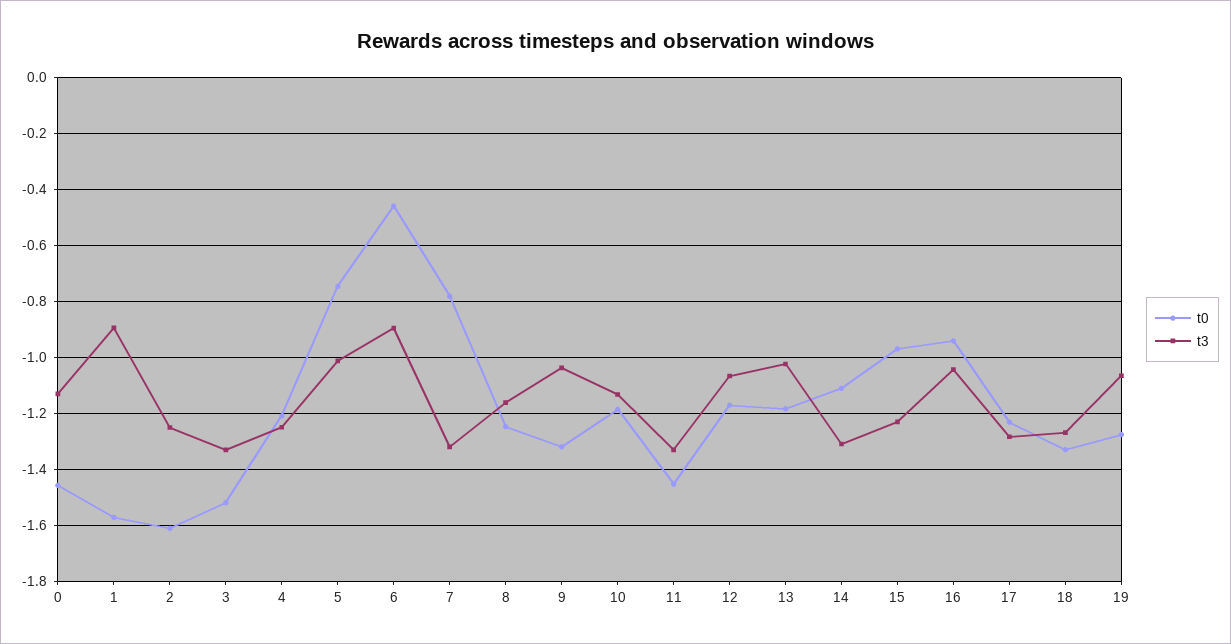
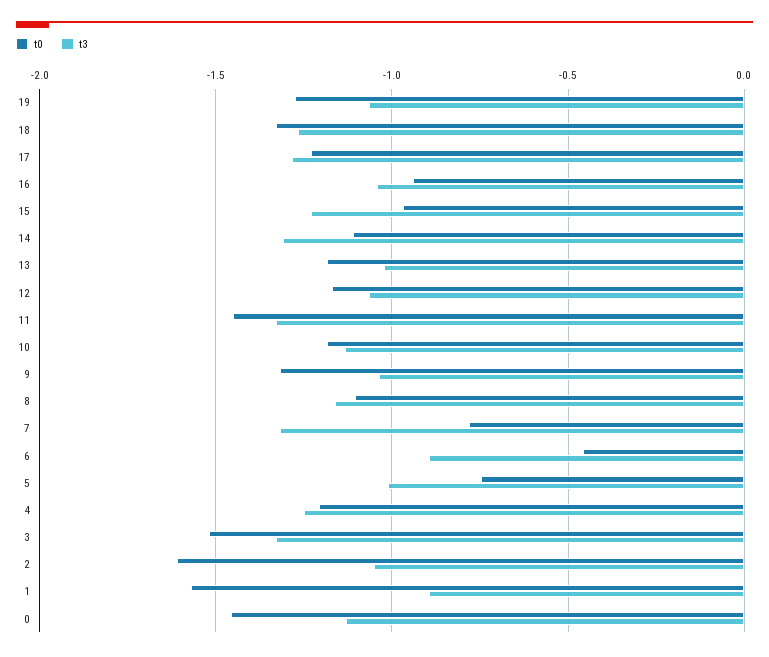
  {
    "t0": {
      "0": -1.45,
      "1": -1.575,
      "2": -1.6,
      "3": -1.525,
      "4": -1.2,
      "5": -0.75,
      "6": -0.45,
      "7": -0.775,
-     "8": -1.25,
+     "8": -1.1,
      "9": -1.325,
      "10": -1.175,
      "11": -1.45,
      "12": -1.175,
      "13": -1.175,
      "14": -1.1,
      "15": -0.975,
      "16": -0.95,
      "17": -1.225,
      "18": -1.325,
      "19": -1.275
    },
    "t3": {
      "0": -1.125,
      "1": -0.9,
-     "2": -1.25,
+     "2": -1.05,
      "3": -1.325,
      "4": -1.25,
      "5": -1,
      "6": -0.9,
      "7": -1.325,
      "8": -1.15,
      "9": -1.025,
      "10": -1.125,
      "11": -1.325,
      "12": -1.075,
      "13": -1.025,
      "14": -1.3,
      "15": -1.225,
      "16": -1.05,
      "17": -1.275,
      "18": -1.275,
      "19": -1.075
    }
  }

